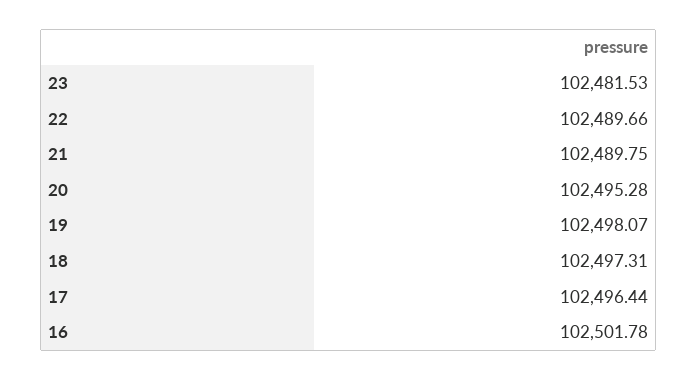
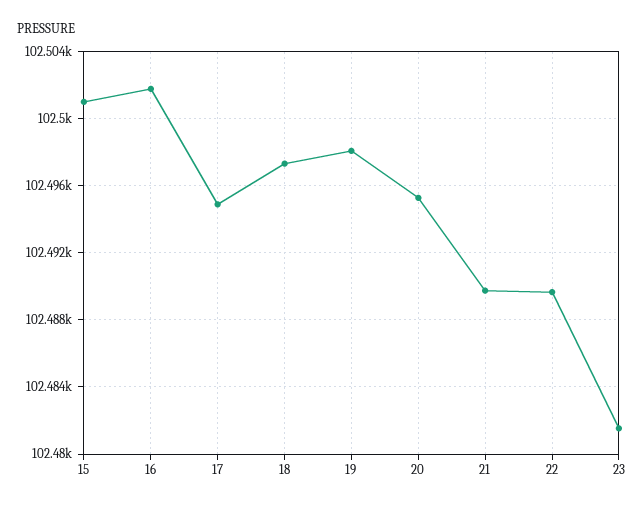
  {
    "23": 102481.53,
    "22": 102489.66,
    "21": 102489.75,
    "20": 102495.28,
    "19": 102498.07,
    "18": 102497.31,
-   "17": 102496.44,
+   "17": 102495,
-   "16": 102501.78
+   "16": 102501.78,
+   "15": 102501
  }

